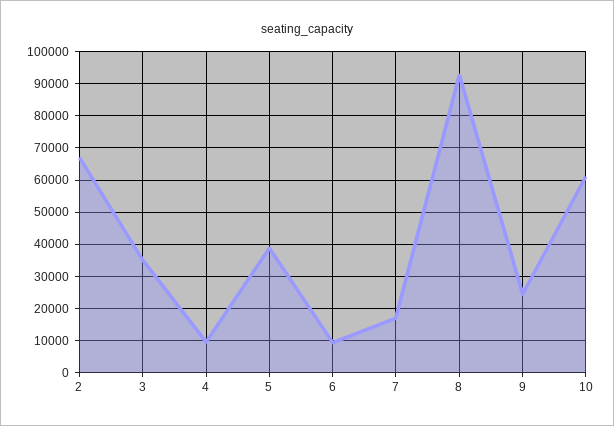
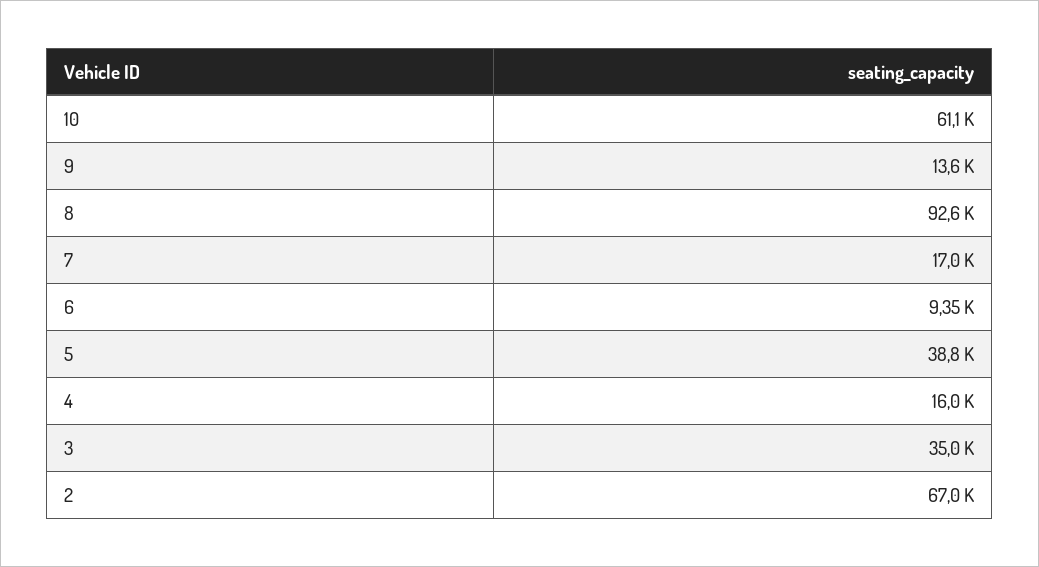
  {
    "2": 67000,
    "3": 35000,
-   "4": 10000,
+   "4": 16000,
    "5": 38800,
    "6": 9350,
    "7": 17000,
    "8": 92600,
-   "9": 24000,
+   "9": 13600,
    "10": 61100
  }

